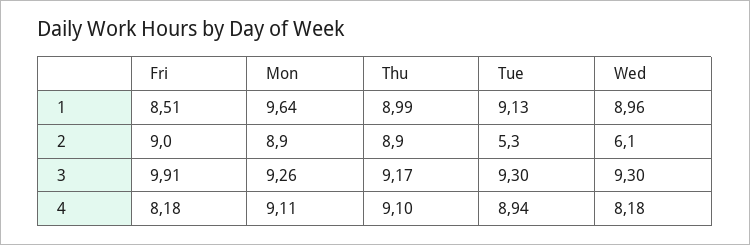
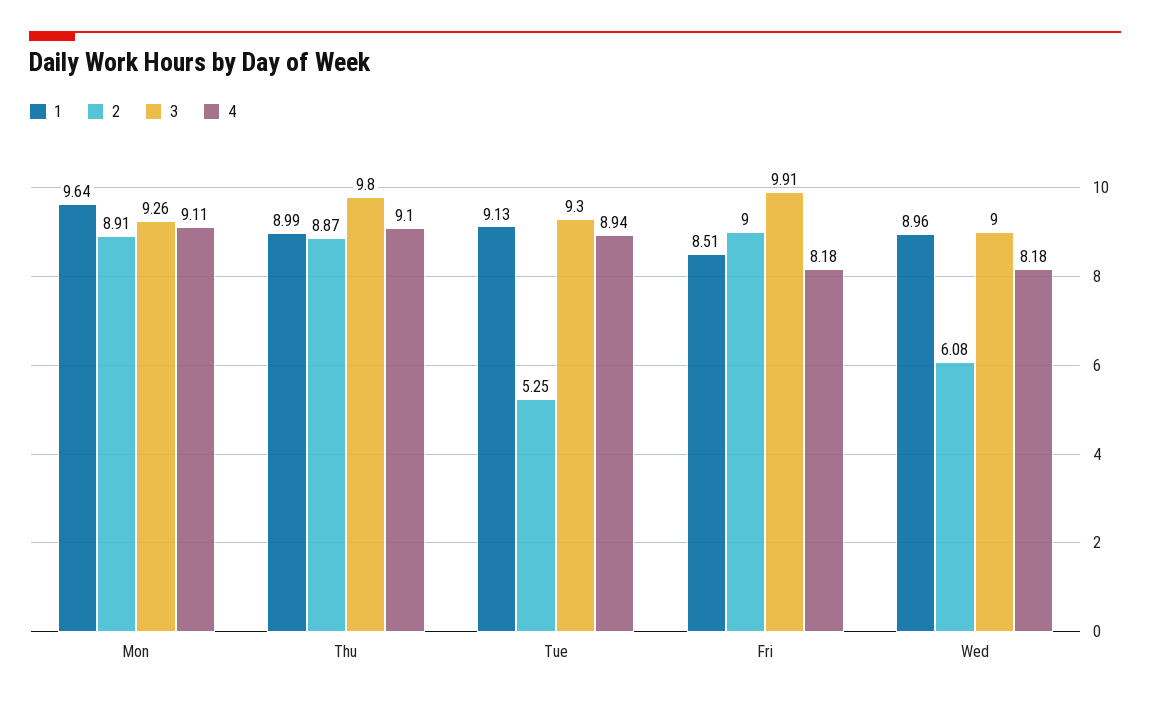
  {
    "1": {
      "Fri": 8.51,
      "Mon": 9.64,
      "Thu": 8.99,
      "Tue": 9.13,
      "Wed": 8.96
    },
    "2": {
      "Fri": 9,
      "Mon": 8.91,
      "Thu": 8.87,
      "Tue": 5.25,
      "Wed": 6.08
    },
    "3": {
      "Fri": 9.91,
      "Mon": 9.26,
-     "Thu": 9.17,
+     "Thu": 9.8,
      "Tue": 9.3,
-     "Wed": 9.3
+     "Wed": 9
    },
    "4": {
      "Fri": 8.18,
      "Mon": 9.11,
      "Thu": 9.1,
      "Tue": 8.94,
      "Wed": 8.18
    }
  }

